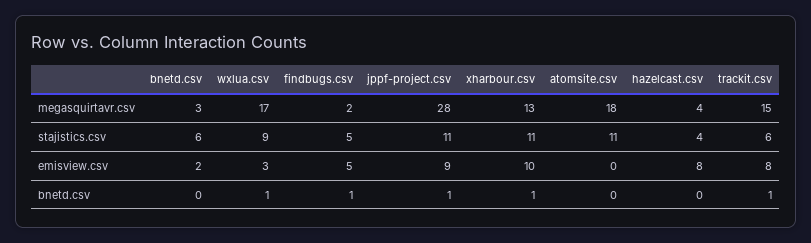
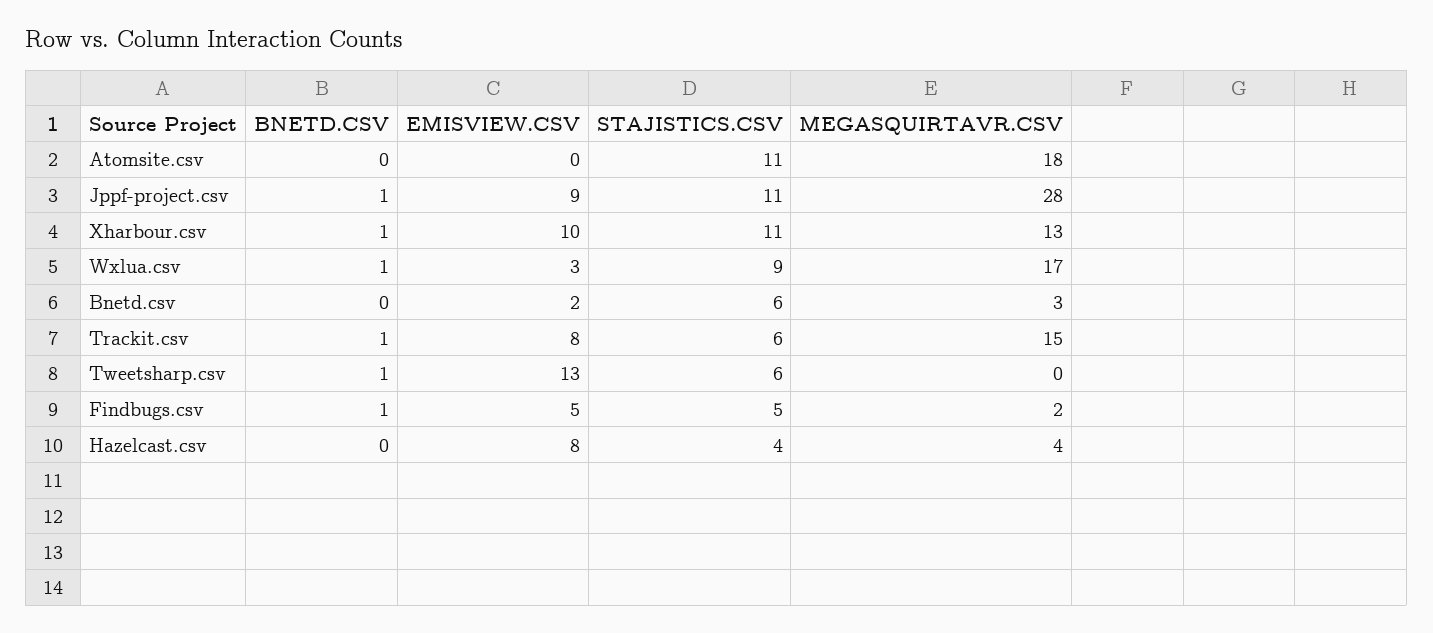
  {
    "bnetd.csv": {
      "megasquirtavr.csv": 3,
      "stajistics.csv": 6,
      "emisview.csv": 2,
      "bnetd.csv": 0
    },
    "wxlua.csv": {
      "megasquirtavr.csv": 17,
      "stajistics.csv": 9,
      "emisview.csv": 3,
      "bnetd.csv": 1
    },
    "findbugs.csv": {
      "megasquirtavr.csv": 2,
      "stajistics.csv": 5,
      "emisview.csv": 5,
      "bnetd.csv": 1
    },
    "jppf-project.csv": {
      "megasquirtavr.csv": 28,
      "stajistics.csv": 11,
      "emisview.csv": 9,
      "bnetd.csv": 1
    },
    "xharbour.csv": {
      "megasquirtavr.csv": 13,
      "stajistics.csv": 11,
      "emisview.csv": 10,
      "bnetd.csv": 1
    },
    "atomsite.csv": {
      "megasquirtavr.csv": 18,
      "stajistics.csv": 11,
      "emisview.csv": 0,
      "bnetd.csv": 0
    },
    "hazelcast.csv": {
      "megasquirtavr.csv": 4,
      "stajistics.csv": 4,
      "emisview.csv": 8,
      "bnetd.csv": 0
    },
    "trackit.csv": {
      "megasquirtavr.csv": 15,
      "stajistics.csv": 6,
      "emisview.csv": 8,
      "bnetd.csv": 1
-   }
+   },
+   "Tweetsharp.csv": {
+     "bnetd.csv": 1,
+     "emisview.csv": 13,
+     "stajistics.csv": 6,
+     "megasquirtavr.csv": 0
+   }
  }

